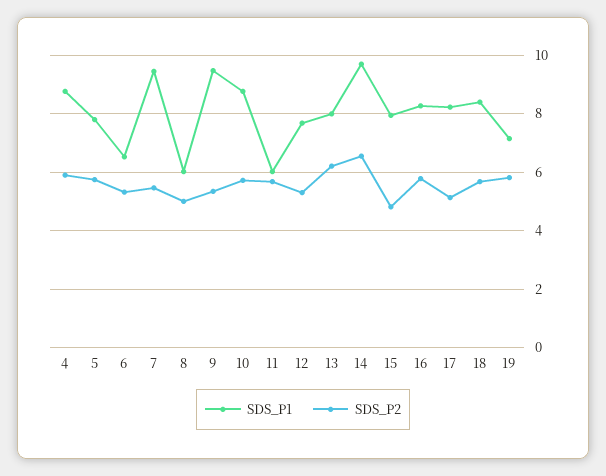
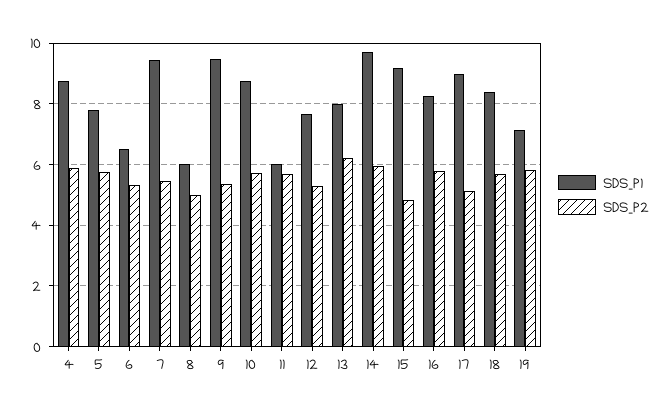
  {
    "SDS_P1": {
      "4": 8.8,
      "5": 7.8,
      "6": 6.6,
      "7": 9.4,
      "8": 6,
      "9": 9.4,
      "10": 8.8,
      "11": 6,
      "12": 7.6,
      "13": 8,
      "14": 9.8,
-     "15": 8,
+     "15": 9.2,
      "16": 8.2,
-     "17": 8.25,
+     "17": 9,
      "18": 8.4,
      "19": 7.2
    },
    "SDS_P2": {
      "4": 6,
      "5": 5.8,
      "6": 5.4,
      "7": 5.4,
      "8": 5,
      "9": 5.4,
      "10": 5.8,
      "11": 5.6,
      "12": 5.4,
      "13": 6.2,
-     "14": 6.5,
+     "14": 6,
      "15": 4.8,
      "16": 5.8,
      "17": 5.2,
      "18": 5.6,
      "19": 5.8
    }
  }

